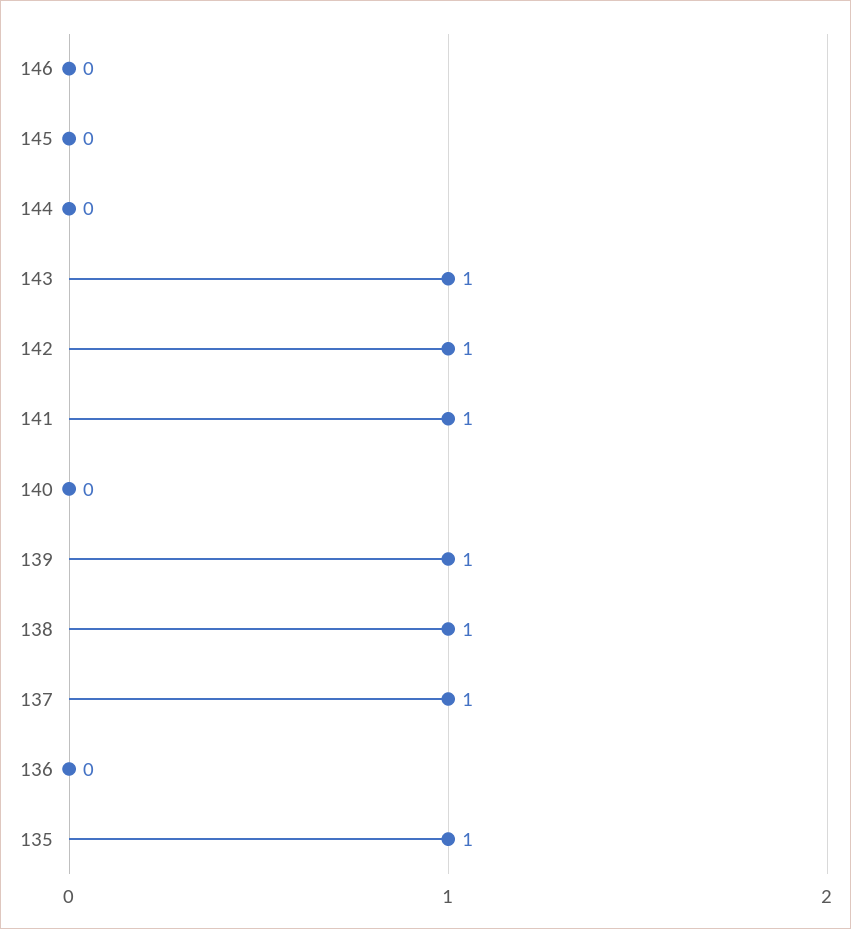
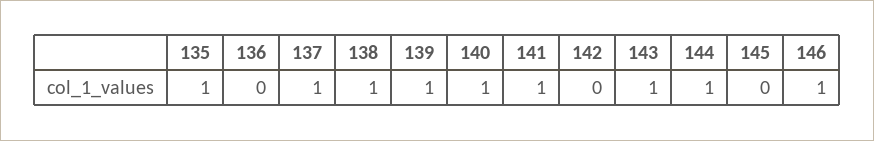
  {
-   "146": 0,
+   "146": 1,
    "145": 0,
-   "144": 0,
+   "144": 1,
    "143": 1,
-   "142": 1,
+   "142": 0,
    "141": 1,
-   "140": 0,
+   "140": 1,
    "139": 1,
    "138": 1,
    "137": 1,
    "136": 0,
    "135": 1
  }

